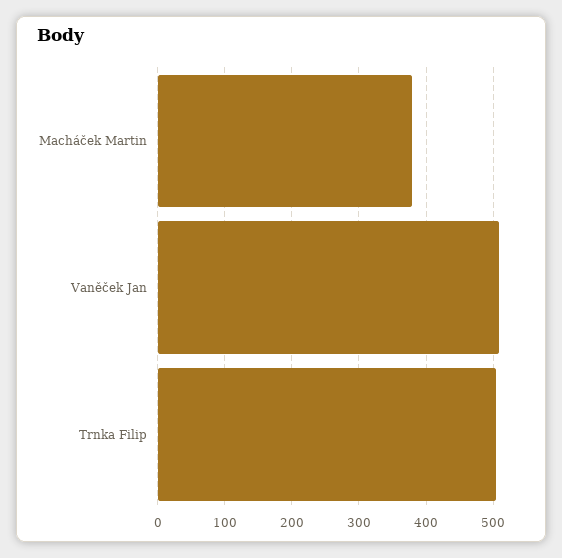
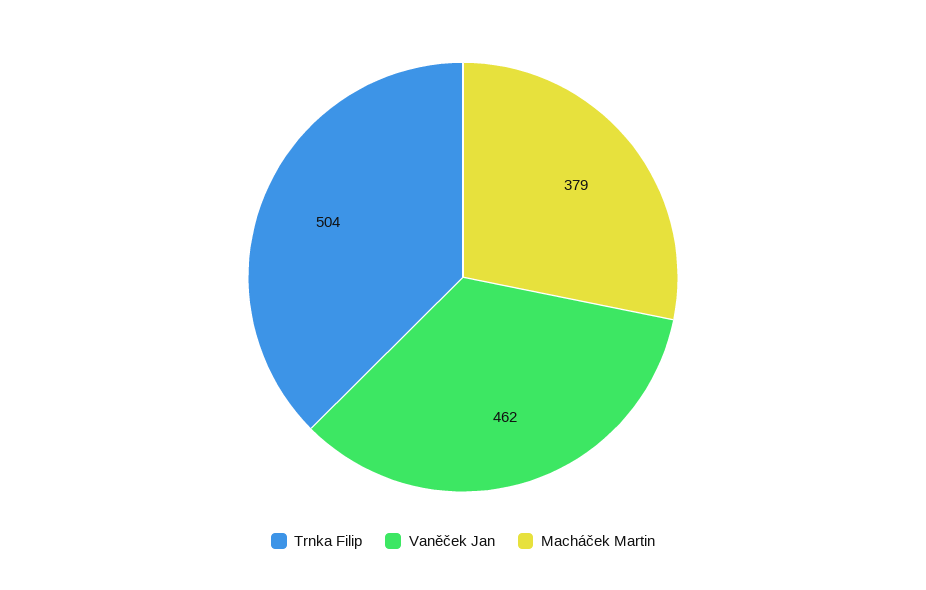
  {
    "Macháček Martin": 379,
-   "Vaněček Jan": 510,
+   "Vaněček Jan": 462,
    "Trnka Filip": 504
  }

